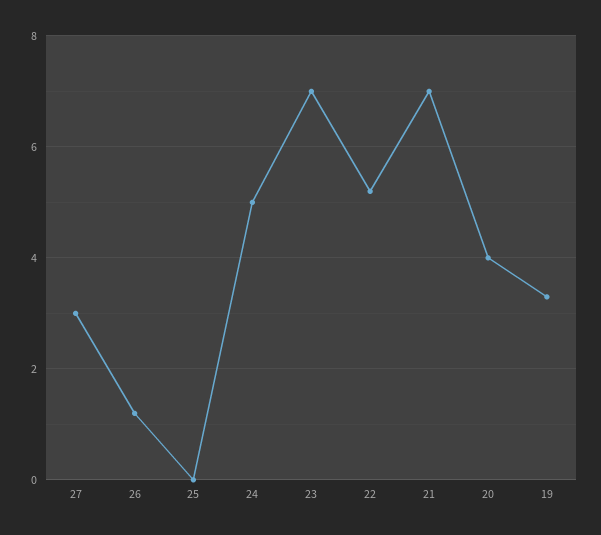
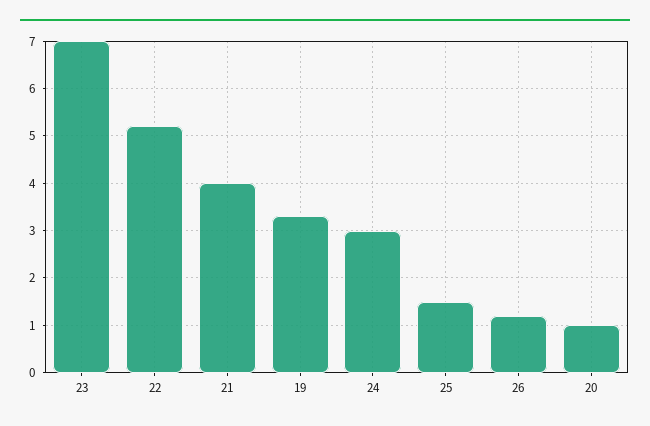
  {
-   "27": 3,
    "26": 1,
-   "25": 0,
+   "25": 1.5,
-   "24": 5,
+   "24": 3,
    "23": 7,
    "22": 5,
-   "21": 7,
+   "21": 4,
-   "20": 4,
+   "20": 1,
    "19": 3.5
  }

